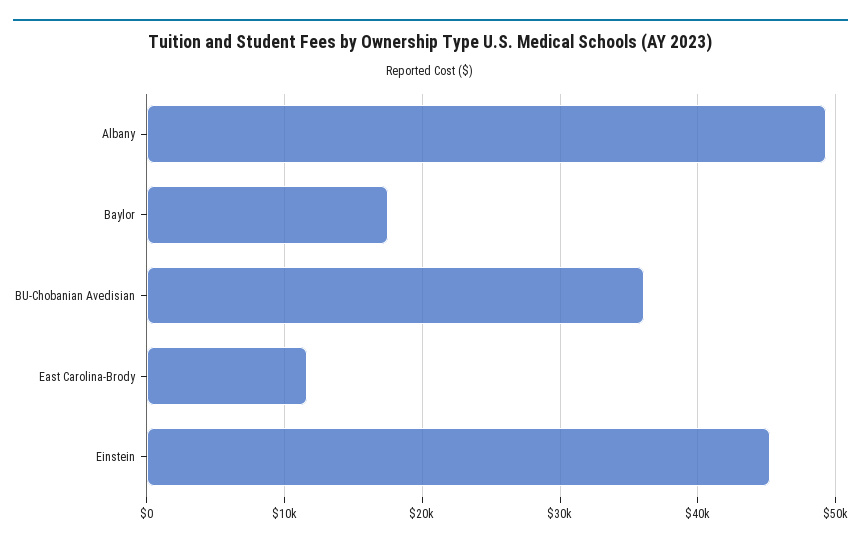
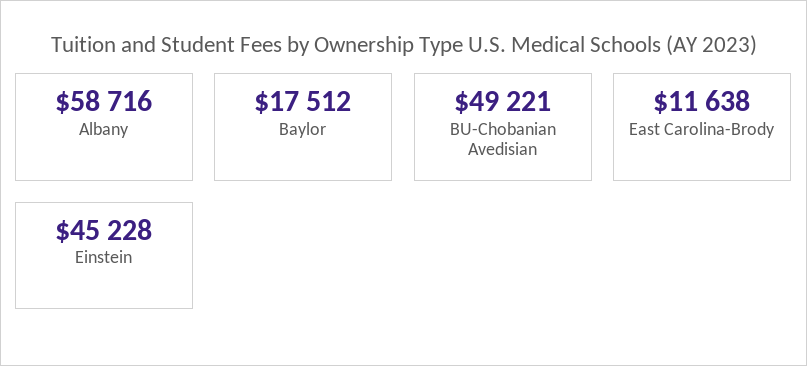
  {
-   "Albany": 49000,
+   "Albany": 58716,
    "Baylor": 17512,
-   "BU-Chobanian Avedisian": 36000,
+   "BU-Chobanian Avedisian": 49221,
    "East Carolina-Brody": 11638,
    "Einstein": 45228
  }

